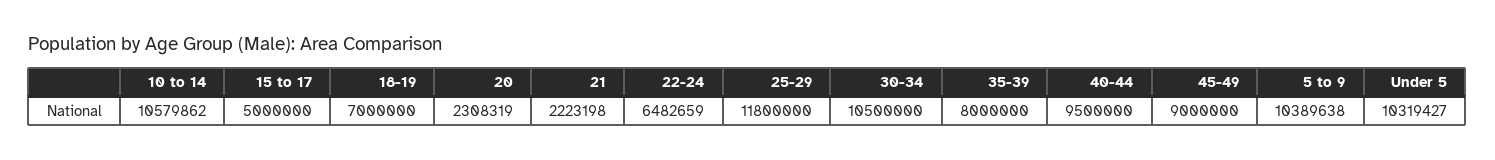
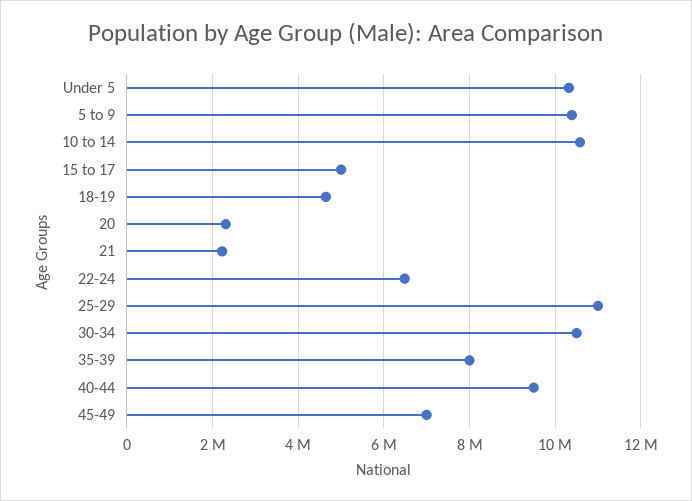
  {
    "10 to 14": 10579862,
    "15 to 17": 5000000,
-   "18-19": 7000000,
+   "18-19": 4600000,
    "20": 2308319,
    "21": 2223198,
    "22-24": 6482659,
-   "25-29": 11800000,
+   "25-29": 11000000,
    "30-34": 10500000,
    "35-39": 8000000,
    "40-44": 9500000,
-   "45-49": 9000000,
+   "45-49": 7000000,
    "5 to 9": 10389638,
    "Under 5": 10319427
  }

